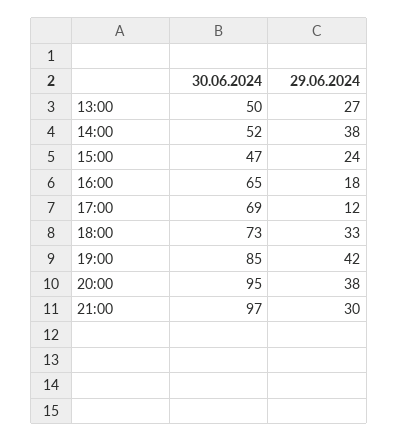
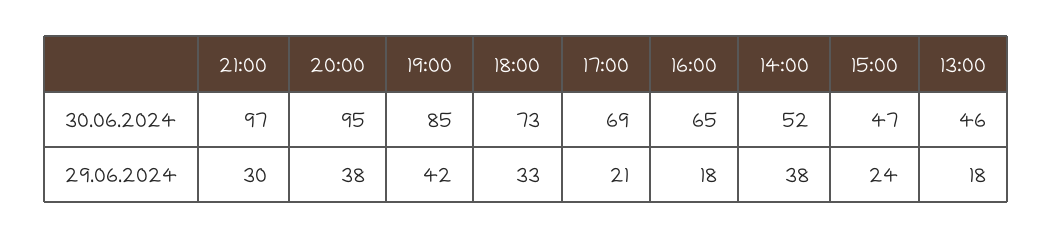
  {
    "30.06.2024": {
-     "13:00": 50,
+     "13:00": 46,
      "14:00": 52,
      "15:00": 47,
      "16:00": 65,
      "17:00": 69,
      "18:00": 73,
      "19:00": 85,
      "20:00": 95,
      "21:00": 97
    },
    "29.06.2024": {
-     "13:00": 27,
+     "13:00": 18,
      "14:00": 38,
      "15:00": 24,
      "16:00": 18,
-     "17:00": 12,
+     "17:00": 21,
      "18:00": 33,
      "19:00": 42,
      "20:00": 38,
      "21:00": 30
    }
  }

